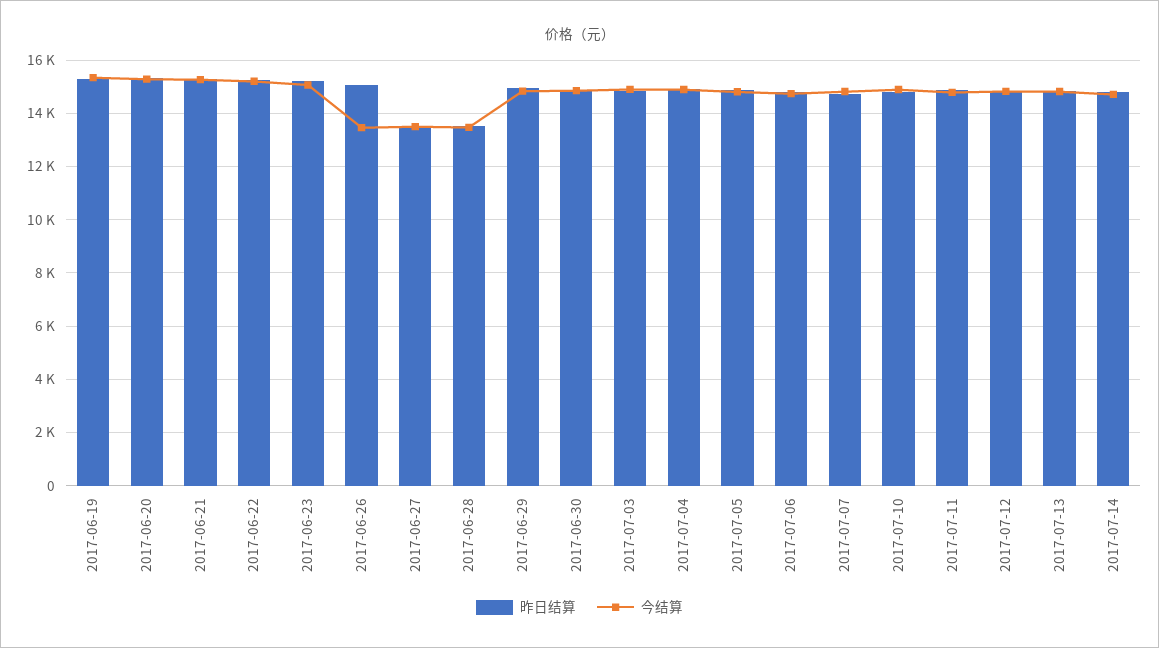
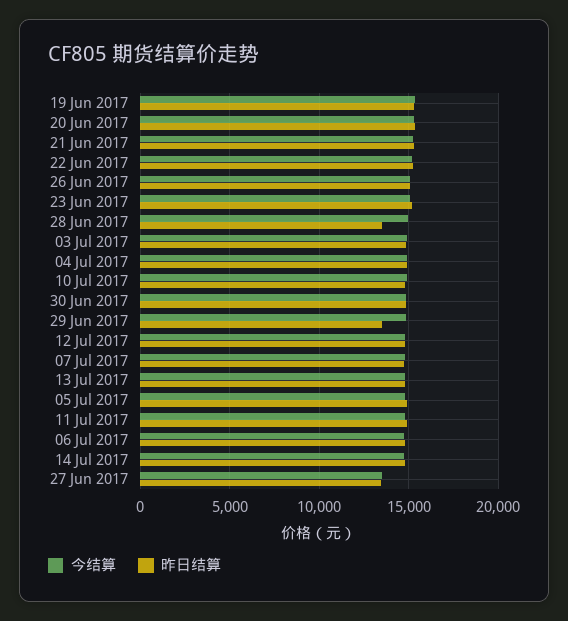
  {
    "昨日结算": {
      "2017-06-19": 15250,
      "2017-06-20": 15250,
      "2017-06-21": 15250,
      "2017-06-22": 15250,
      "2017-06-23": 15250,
      "2017-06-26": 15000,
      "2017-06-27": 13500,
      "2017-06-28": 13500,
-     "2017-06-29": 15000,
+     "2017-06-29": 13500,
      "2017-06-30": 14750,
      "2017-07-03": 14750,
      "2017-07-04": 15000,
      "2017-07-05": 15000,
      "2017-07-06": 14750,
      "2017-07-07": 14750,
      "2017-07-10": 14750,
      "2017-07-11": 15000,
      "2017-07-12": 14750,
      "2017-07-13": 14750,
      "2017-07-14": 14750
    },
    "今结算": {
      "2017-06-19": 15250,
      "2017-06-20": 15250,
      "2017-06-21": 15250,
      "2017-06-22": 15250,
      "2017-06-23": 15000,
-     "2017-06-26": 13500,
+     "2017-06-26": 15000,
      "2017-06-27": 13500,
-     "2017-06-28": 13500,
+     "2017-06-28": 15000,
      "2017-06-29": 14750,
      "2017-06-30": 14750,
      "2017-07-03": 15000,
      "2017-07-04": 15000,
      "2017-07-05": 14750,
      "2017-07-06": 14750,
      "2017-07-07": 14750,
      "2017-07-10": 15000,
      "2017-07-11": 14750,
      "2017-07-12": 14750,
      "2017-07-13": 14750,
      "2017-07-14": 14750
    }
  }

